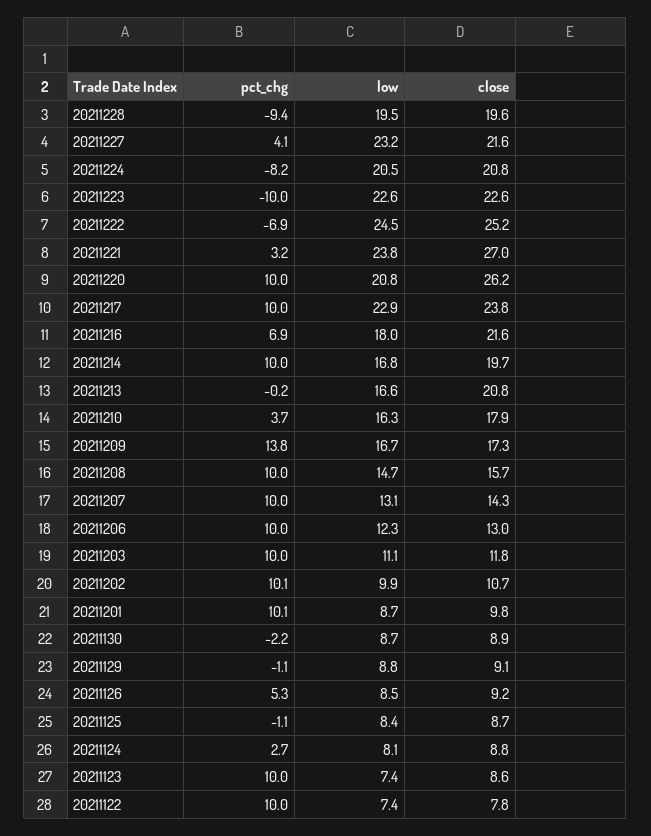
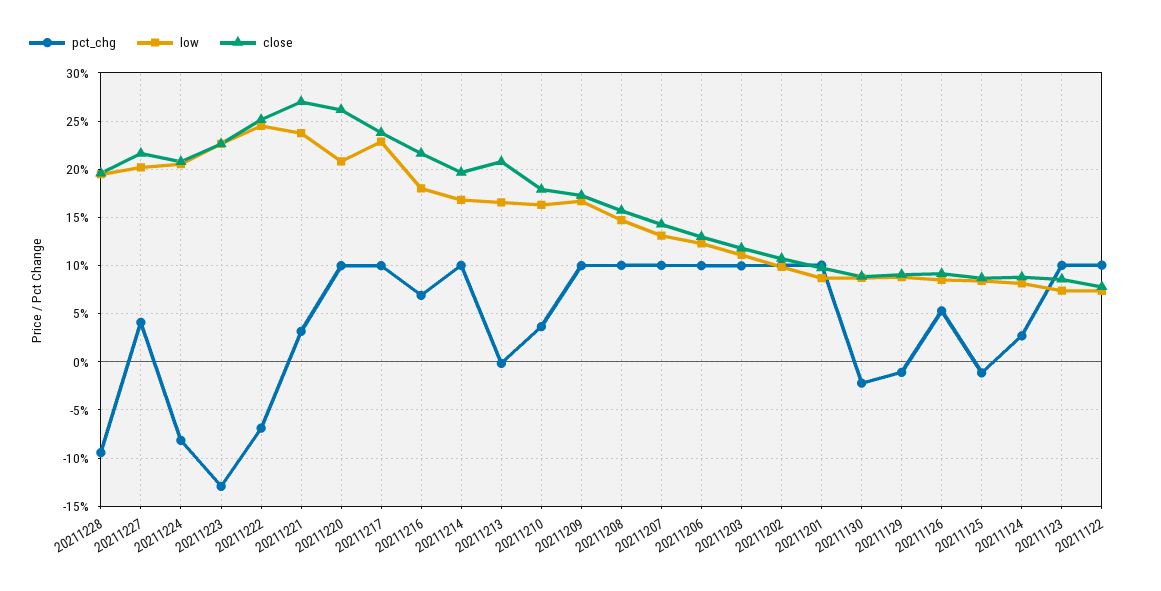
  {
    "pct_chg": {
      "20211228": -9.4,
      "20211227": 4.1,
      "20211224": -8.2,
-     "20211223": -10,
+     "20211223": -13,
      "20211222": -6.9,
      "20211221": 3.2,
      "20211220": 10,
      "20211217": 10,
      "20211216": 6.9,
      "20211214": 10,
      "20211213": -0.2,
      "20211210": 3.7,
-     "20211209": 13.8,
+     "20211209": 10,
      "20211208": 10,
      "20211207": 10,
      "20211206": 10,
      "20211203": 10,
      "20211202": 10.1,
      "20211201": 10.1,
      "20211130": -2.2,
      "20211129": -1.1,
      "20211126": 5.3,
      "20211125": -1.1,
      "20211124": 2.7,
      "20211123": 10,
      "20211122": 10
    },
    "low": {
      "20211228": 19.5,
-     "20211227": 23.2,
+     "20211227": 20,
      "20211224": 20.5,
      "20211223": 22.6,
      "20211222": 24.5,
      "20211221": 23.8,
      "20211220": 20.8,
      "20211217": 22.9,
      "20211216": 18,
      "20211214": 16.8,
      "20211213": 16.6,
      "20211210": 16.3,
      "20211209": 16.7,
      "20211208": 14.7,
      "20211207": 13.1,
      "20211206": 12.3,
      "20211203": 11.1,
      "20211202": 9.9,
      "20211201": 8.7,
      "20211130": 8.7,
      "20211129": 8.8,
      "20211126": 8.5,
      "20211125": 8.4,
      "20211124": 8.1,
      "20211123": 7.4,
      "20211122": 7.4
    },
    "close": {
      "20211228": 19.6,
      "20211227": 21.6,
      "20211224": 20.8,
      "20211223": 22.6,
      "20211222": 25.2,
      "20211221": 27,
      "20211220": 26.2,
      "20211217": 23.8,
      "20211216": 21.6,
      "20211214": 19.7,
      "20211213": 20.8,
      "20211210": 17.9,
      "20211209": 17.3,
      "20211208": 15.7,
      "20211207": 14.3,
      "20211206": 13,
      "20211203": 11.8,
      "20211202": 10.7,
      "20211201": 9.8,
      "20211130": 8.9,
      "20211129": 9.1,
      "20211126": 9.2,
      "20211125": 8.7,
      "20211124": 8.8,
      "20211123": 8.6,
      "20211122": 7.8
    }
  }

